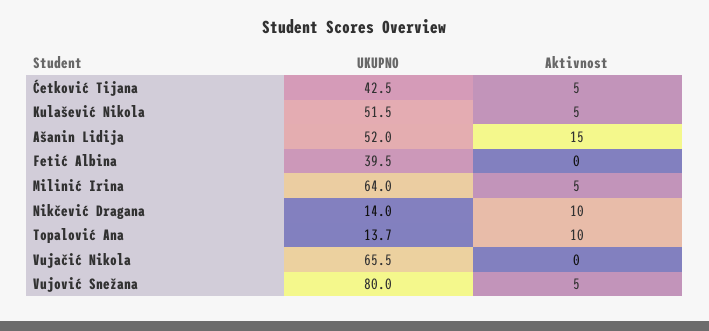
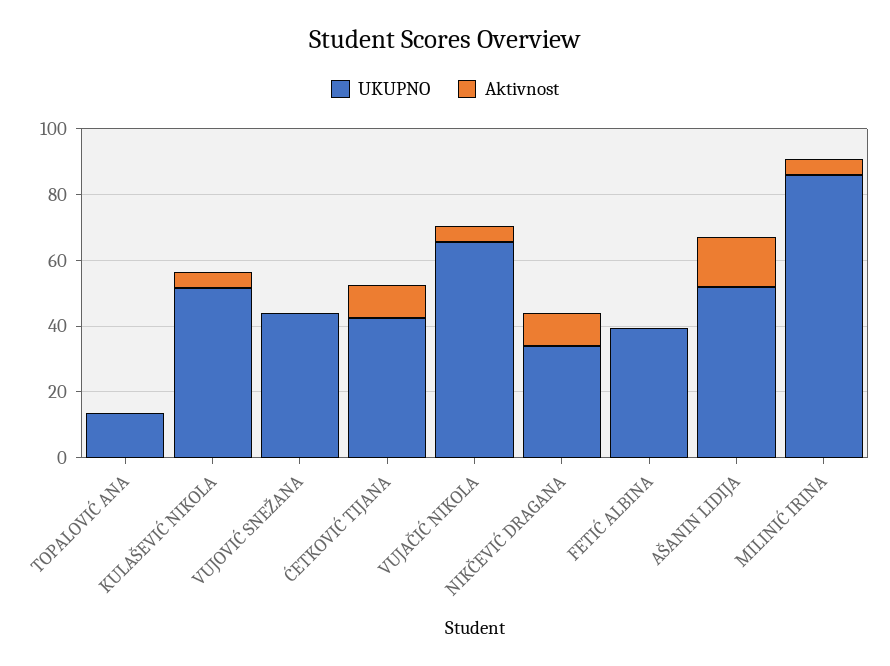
  {
    "UKUPNO": {
      "Ćetković Tijana": 42.5,
      "Kulašević Nikola": 51.5,
      "Ašanin Lidija": 52,
      "Fetić Albina": 39.5,
-     "Milinić Irina": 64,
+     "Milinić Irina": 85,
-     "Nikčević Dragana": 14,
+     "Nikčević Dragana": 35,
      "Topalović Ana": 13.7,
      "Vujačić Nikola": 65.5,
-     "Vujović Snežana": 80
+     "Vujović Snežana": 45
    },
    "Aktivnost": {
-     "Ćetković Tijana": 5,
+     "Ćetković Tijana": 10,
      "Kulašević Nikola": 5,
      "Ašanin Lidija": 15,
      "Fetić Albina": 0,
      "Milinić Irina": 5,
      "Nikčević Dragana": 10,
-     "Topalović Ana": 10,
+     "Topalović Ana": 0,
-     "Vujačić Nikola": 0,
+     "Vujačić Nikola": 5,
-     "Vujović Snežana": 5
+     "Vujović Snežana": 0
    }
  }

